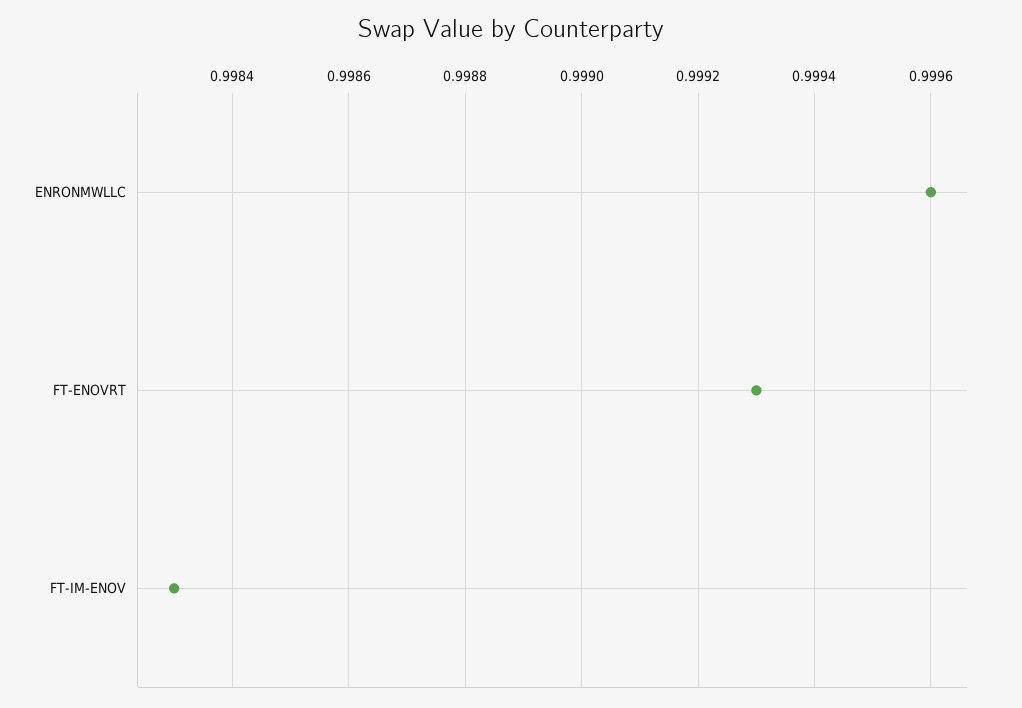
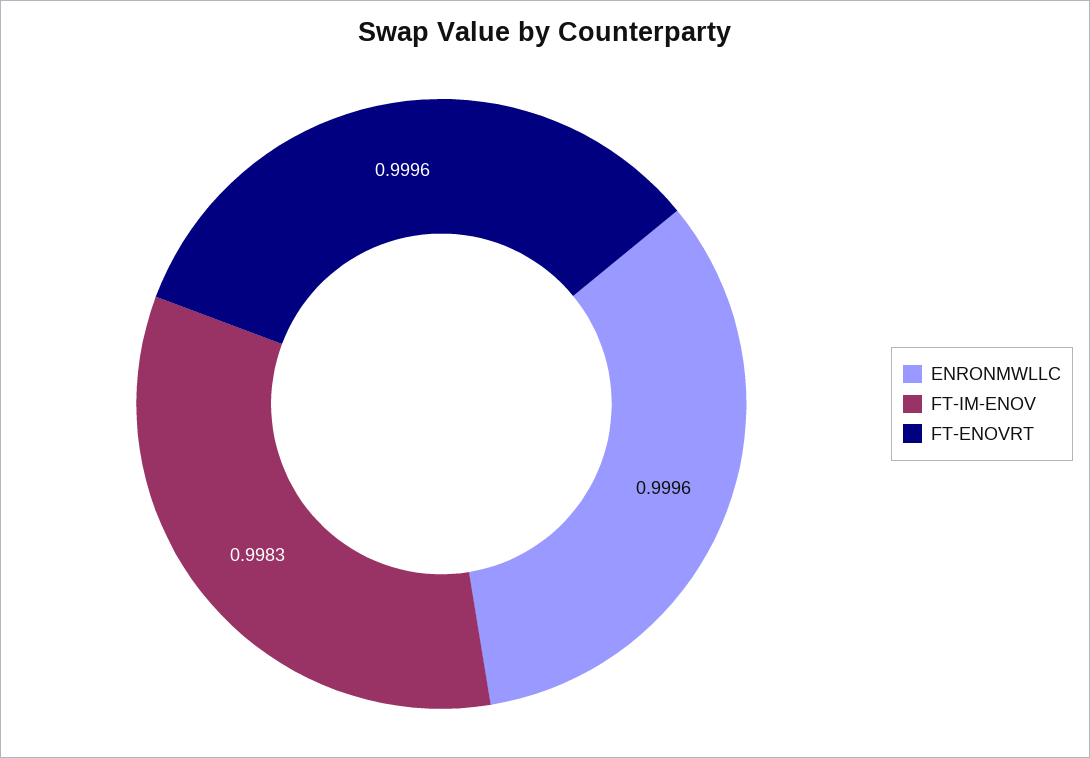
  {
    "ENRONMWLLC": 0.9996,
-   "FT-ENOVRT": 0.9993,
+   "FT-ENOVRT": 0.9996,
    "FT-IM-ENOV": 0.9983
  }

